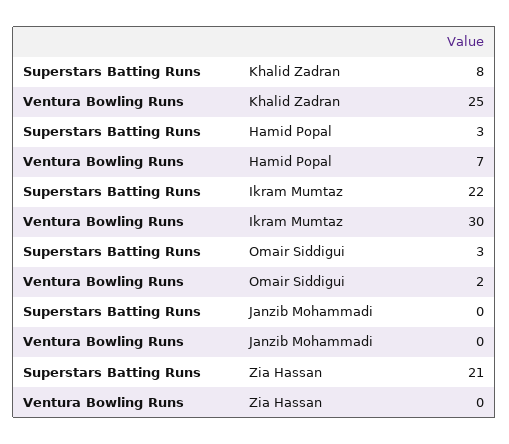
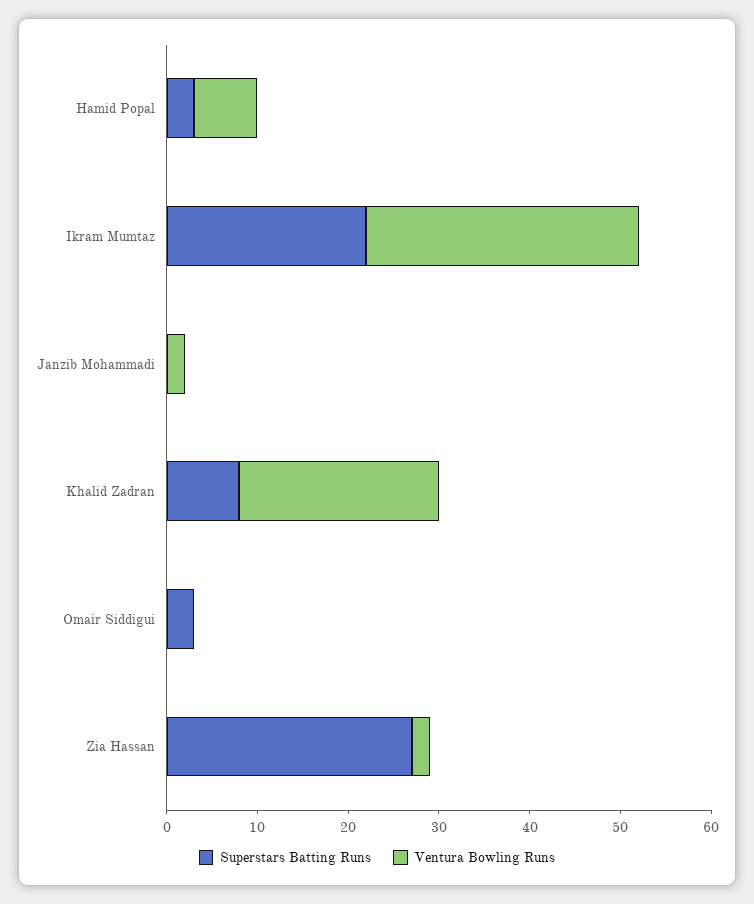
  {
    "Superstars Batting Runs": {
      "Khalid Zadran": 8,
      "Hamid Popal": 3,
      "Ikram Mumtaz": 22,
      "Omair Siddigui": 3,
      "Janzib Mohammadi": 0,
-     "Zia Hassan": 21
+     "Zia Hassan": 27
    },
    "Ventura Bowling Runs": {
-     "Khalid Zadran": 25,
+     "Khalid Zadran": 22,
      "Hamid Popal": 7,
      "Ikram Mumtaz": 30,
-     "Omair Siddigui": 2,
+     "Omair Siddigui": 0,
-     "Janzib Mohammadi": 0,
+     "Janzib Mohammadi": 2,
-     "Zia Hassan": 0
+     "Zia Hassan": 2
    }
  }

